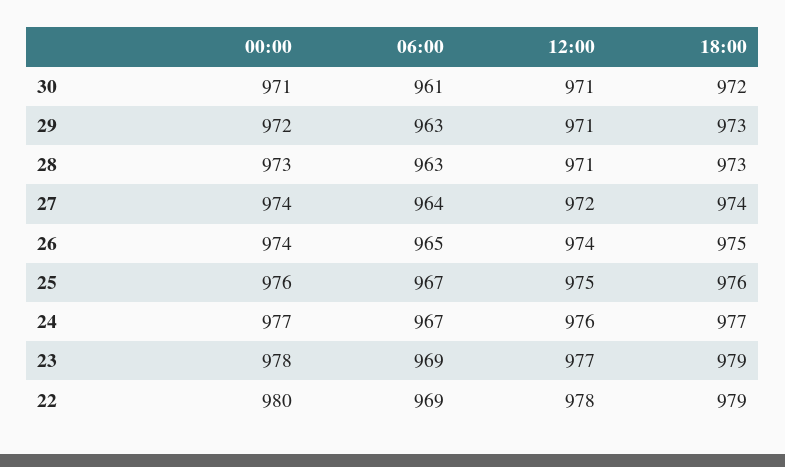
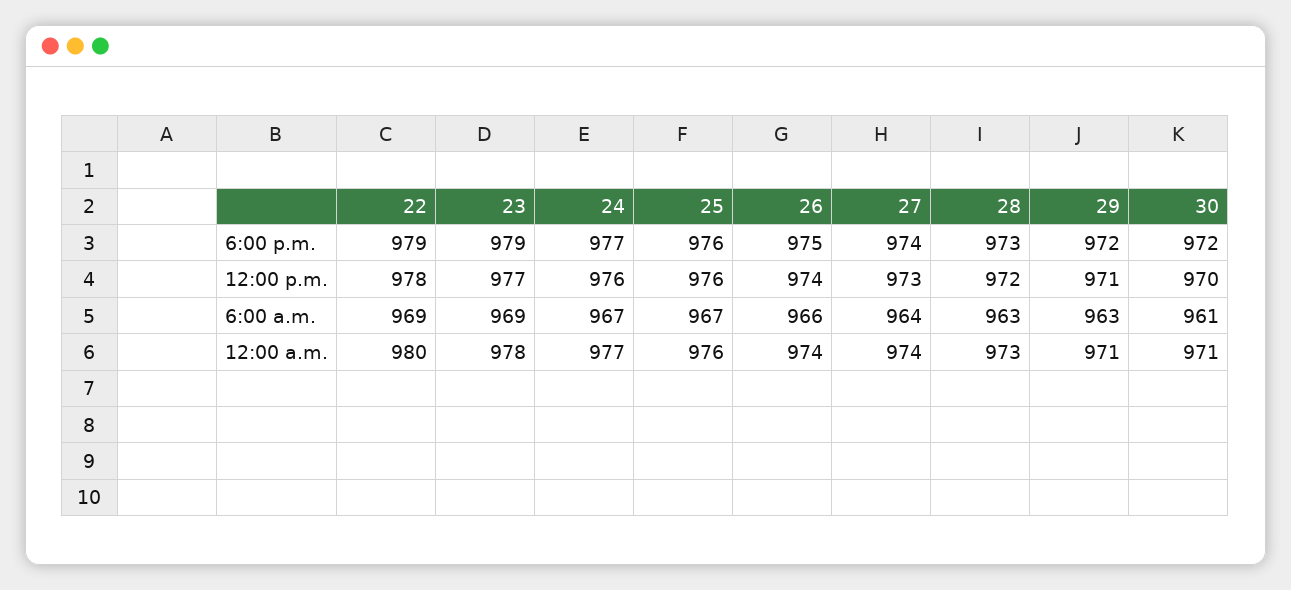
  {
    "00:00": {
      "30": 971,
-     "29": 972,
+     "29": 971,
      "28": 973,
      "27": 974,
      "26": 974,
      "25": 976,
      "24": 977,
      "23": 978,
      "22": 980
    },
    "06:00": {
      "30": 961,
      "29": 963,
      "28": 963,
      "27": 964,
-     "26": 965,
+     "26": 966,
      "25": 967,
      "24": 967,
      "23": 969,
      "22": 969
    },
    "12:00": {
-     "30": 971,
+     "30": 970,
      "29": 971,
-     "28": 971,
+     "28": 972,
-     "27": 972,
+     "27": 973,
      "26": 974,
-     "25": 975,
+     "25": 976,
      "24": 976,
      "23": 977,
      "22": 978
    },
    "18:00": {
      "30": 972,
-     "29": 973,
+     "29": 972,
      "28": 973,
      "27": 974,
      "26": 975,
      "25": 976,
      "24": 977,
      "23": 979,
      "22": 979
    }
  }

